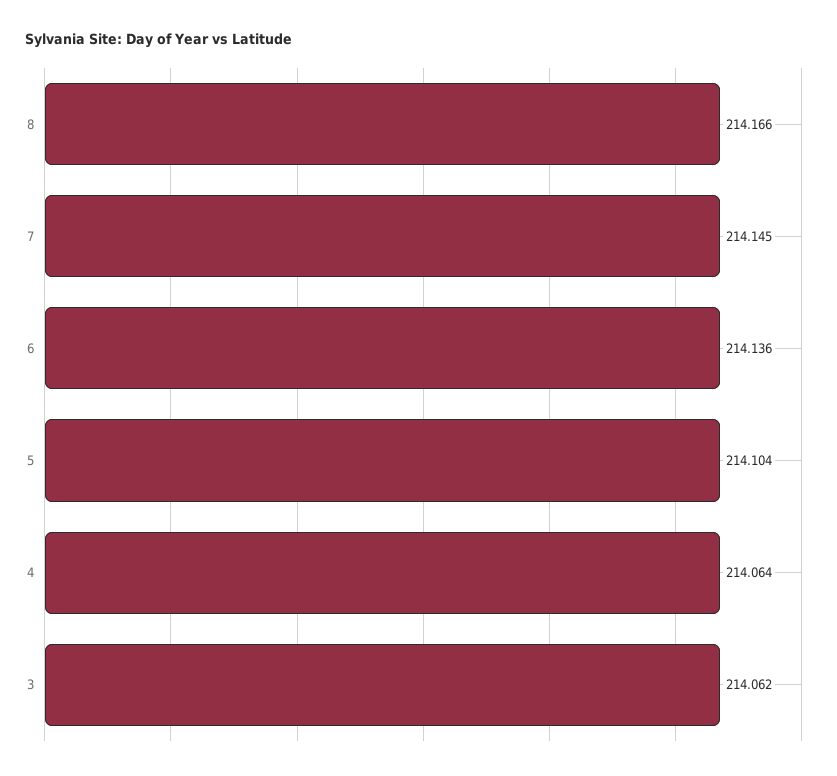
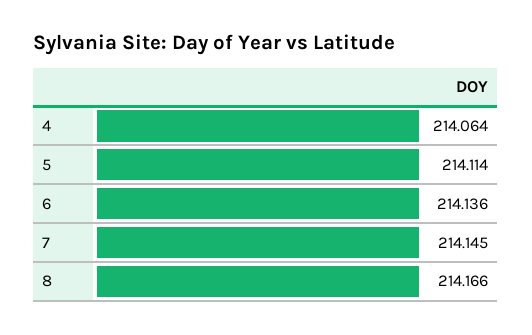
  {
    "8": 214.166,
    "7": 214.145,
    "6": 214.136,
-   "5": 214.104,
+   "5": 214.114,
-   "4": 214.064,
+   "4": 214.064
-   "3": 214.062
  }

